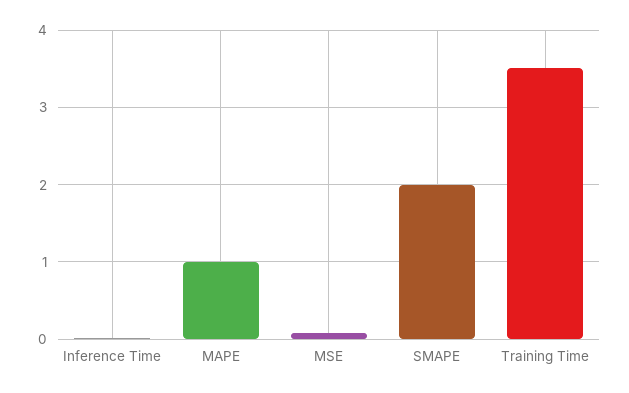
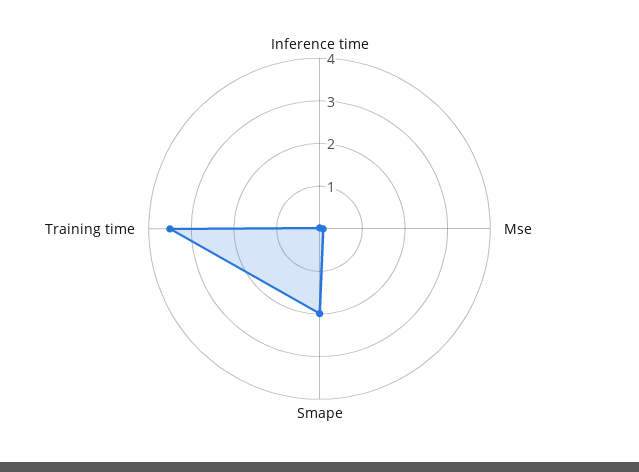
  {
    "Inference Time": 0,
-   "MAPE": 1,
    "MSE": 0.1,
    "SMAPE": 2,
    "Training Time": 3.5
  }

